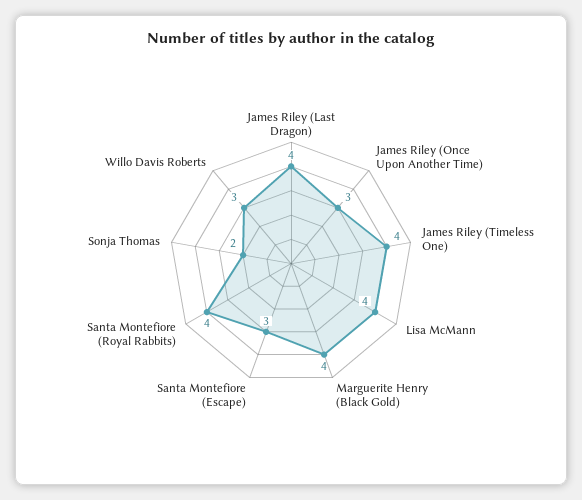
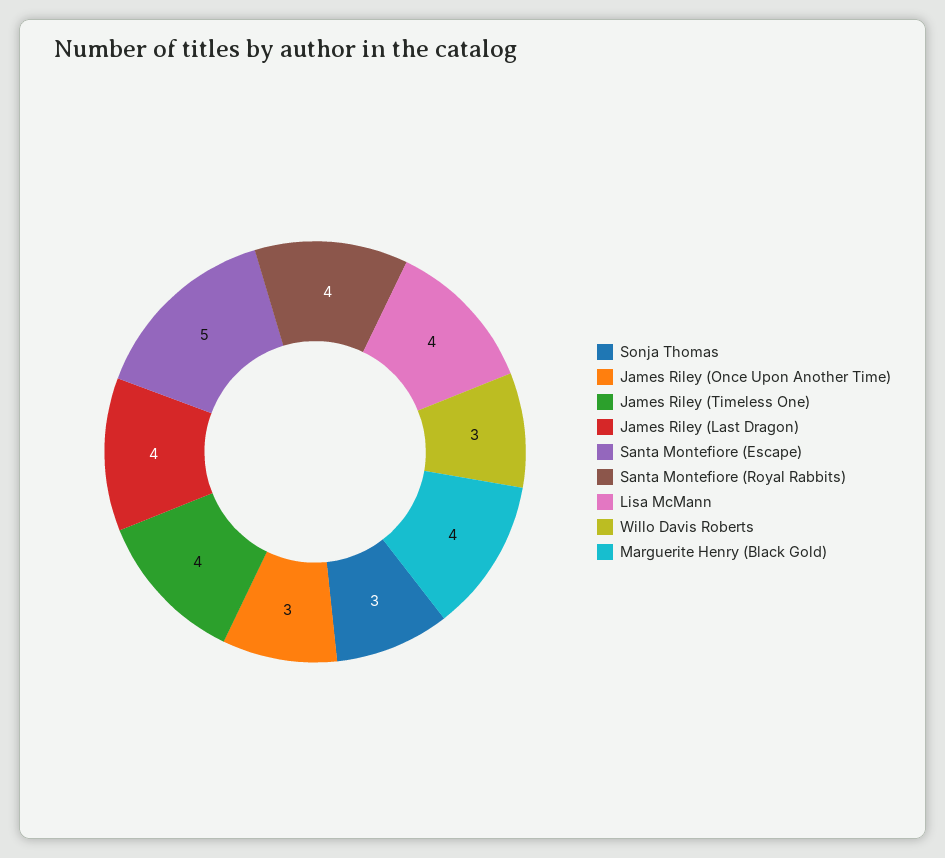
  {
    "James Riley (Last Dragon)": 4,
    "James Riley (Once Upon Another Time)": 3,
    "James Riley (Timeless One)": 4,
    "Lisa McMann": 4,
    "Marguerite Henry (Black Gold)": 4,
-   "Santa Montefiore (Escape)": 3,
+   "Santa Montefiore (Escape)": 5,
    "Santa Montefiore (Royal Rabbits)": 4,
-   "Sonja Thomas": 2,
+   "Sonja Thomas": 3,
    "Willo Davis Roberts": 3
  }

